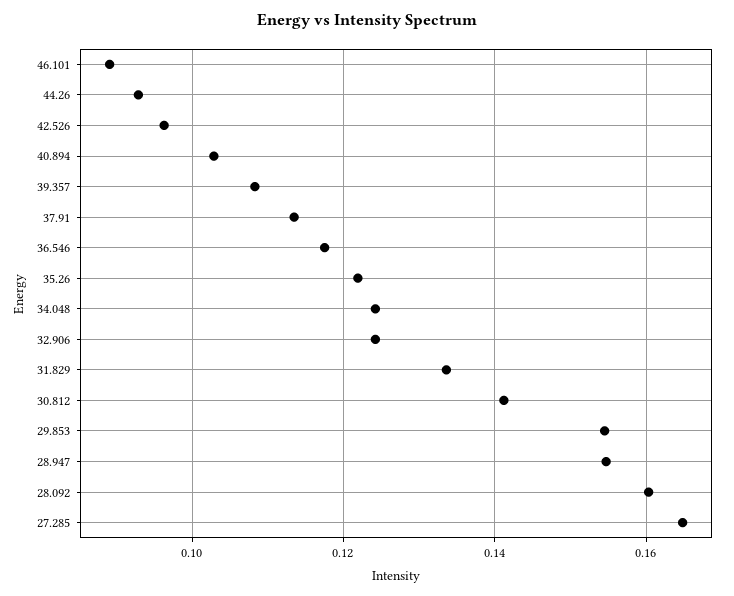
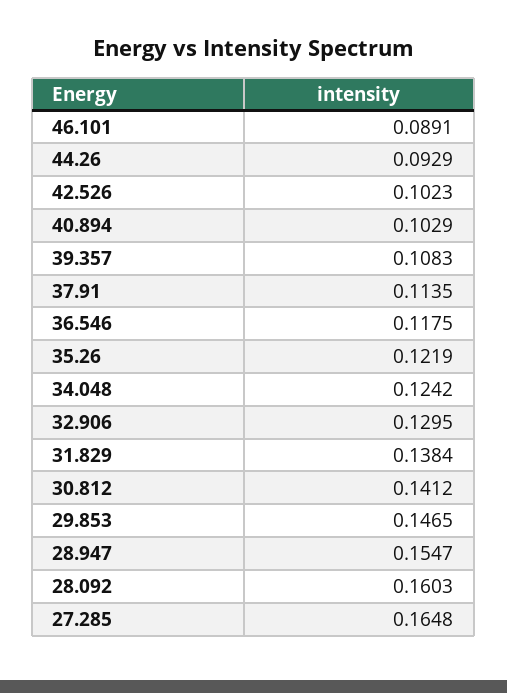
  {
    "46.101": 0.0891,
    "44.26": 0.0929,
-   "42.526": 0.096,
+   "42.526": 0.1023,
    "40.894": 0.1029,
    "39.357": 0.1083,
    "37.91": 0.1135,
    "36.546": 0.1175,
    "35.26": 0.1219,
    "34.048": 0.1242,
-   "32.906": 0.124,
+   "32.906": 0.1295,
-   "31.829": 0.134,
+   "31.829": 0.1384,
    "30.812": 0.1412,
-   "29.853": 0.154,
+   "29.853": 0.1465,
    "28.947": 0.1547,
    "28.092": 0.1603,
    "27.285": 0.1648
  }

